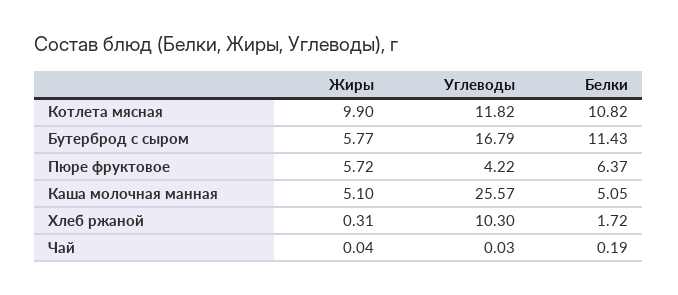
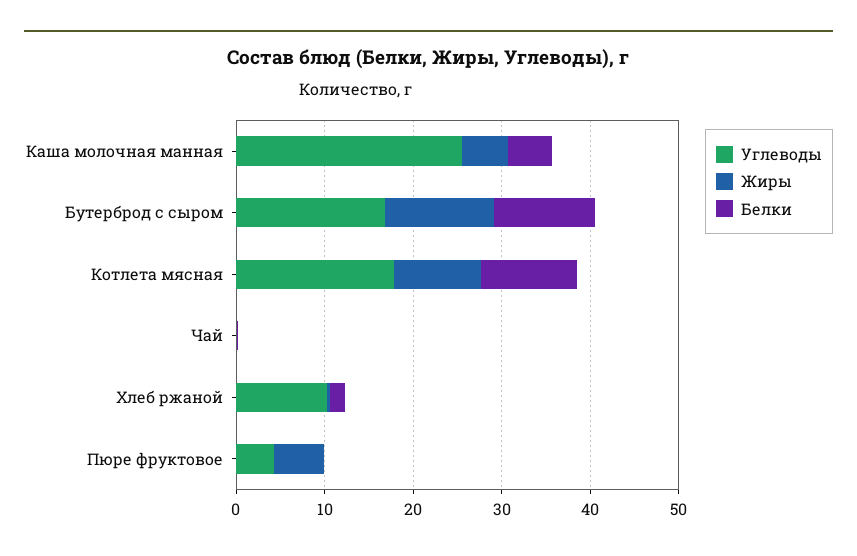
  {
    "Жиры": {
      "Котлета мясная": 9.9,
-     "Бутерброд с сыром": 5.77,
+     "Бутерброд с сыром": 12,
      "Пюре фруктовое": 5.72,
      "Каша молочная манная": 5.1,
      "Хлеб ржаной": 0.31,
      "Чай": 0.04
    },
    "Углеводы": {
-     "Котлета мясная": 11.82,
+     "Котлета мясная": 18,
      "Бутерброд с сыром": 16.79,
      "Пюре фруктовое": 4.22,
      "Каша молочная манная": 25.57,
      "Хлеб ржаной": 10.3,
      "Чай": 0.03
    },
    "Белки": {
      "Котлета мясная": 10.82,
      "Бутерброд с сыром": 11.43,
-     "Пюре фруктовое": 6.37,
+     "Пюре фруктовое": 0,
      "Каша молочная манная": 5.05,
      "Хлеб ржаной": 1.72,
      "Чай": 0.19
    }
  }

